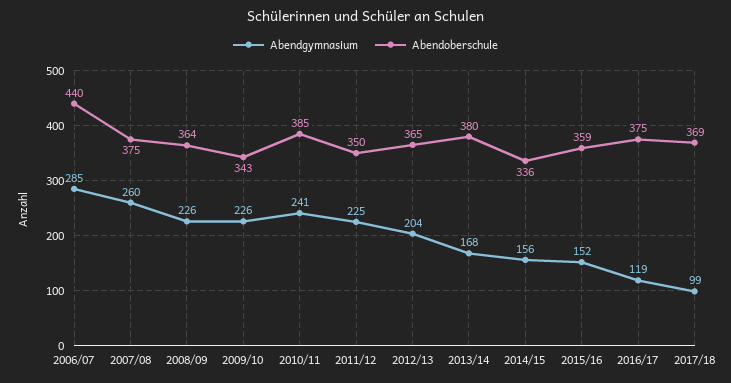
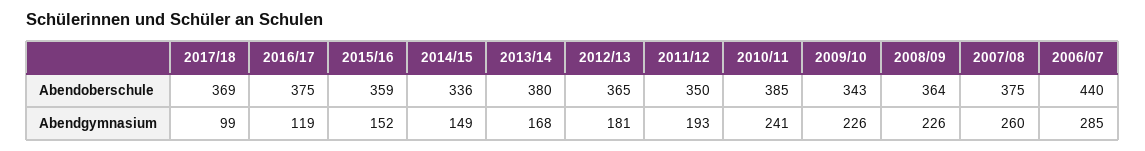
  {
    "Abendgymnasium": {
      "2006/07": 285,
      "2007/08": 260,
      "2008/09": 226,
      "2009/10": 226,
      "2010/11": 241,
-     "2011/12": 225,
+     "2011/12": 193,
-     "2012/13": 204,
+     "2012/13": 181,
      "2013/14": 168,
-     "2014/15": 156,
+     "2014/15": 149,
      "2015/16": 152,
      "2016/17": 119,
      "2017/18": 99
    },
    "Abendoberschule": {
      "2006/07": 440,
      "2007/08": 375,
      "2008/09": 364,
      "2009/10": 343,
      "2010/11": 385,
      "2011/12": 350,
      "2012/13": 365,
      "2013/14": 380,
      "2014/15": 336,
      "2015/16": 359,
      "2016/17": 375,
      "2017/18": 369
    }
  }

